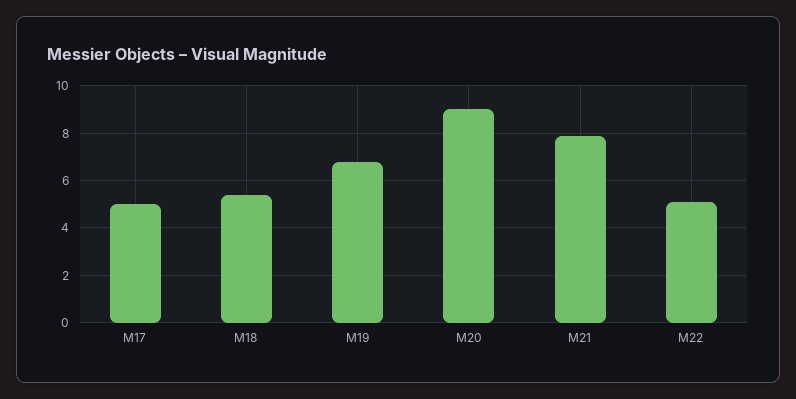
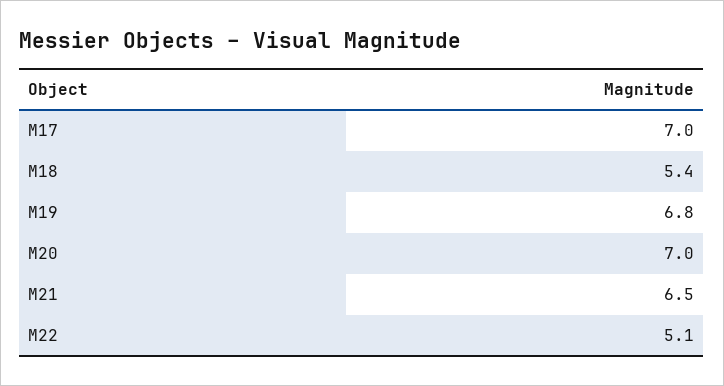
  {
-   "M17": 5,
+   "M17": 7,
    "M18": 5.4,
    "M19": 6.8,
-   "M20": 9,
+   "M20": 7,
-   "M21": 8,
+   "M21": 6.5,
    "M22": 5.1
  }

